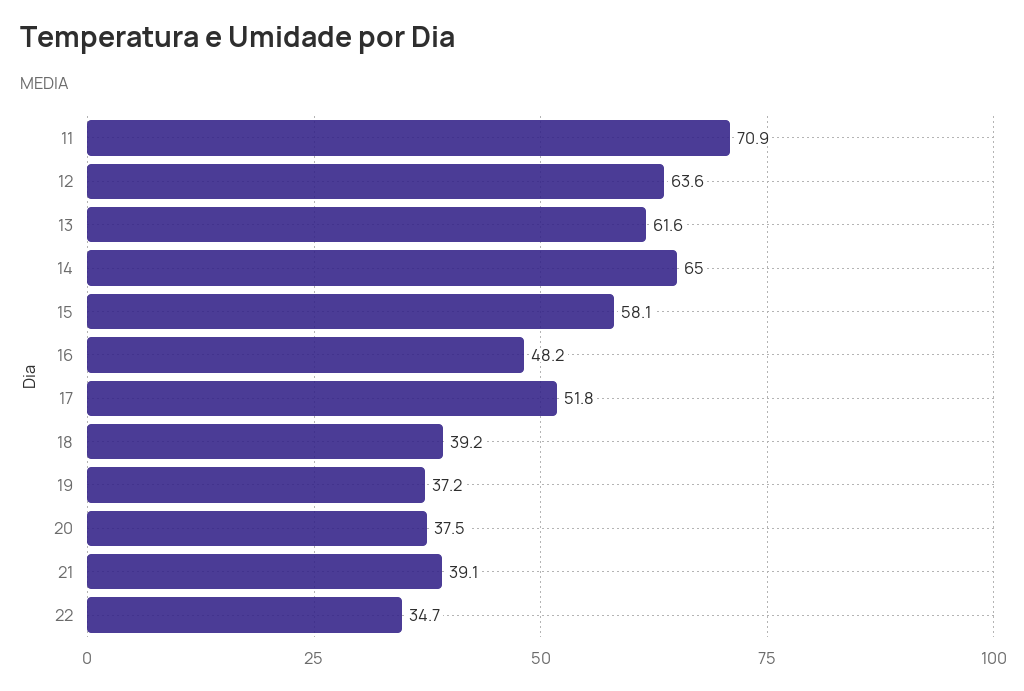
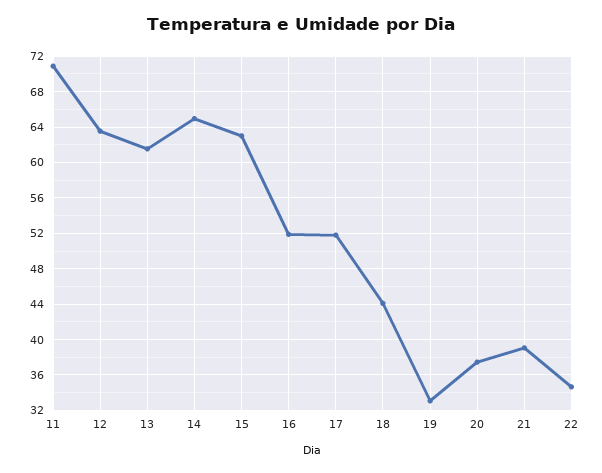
  {
    "11": 70.9,
    "12": 63.6,
    "13": 61.6,
    "14": 65,
-   "15": 58.1,
+   "15": 63,
-   "16": 48.2,
+   "16": 52,
    "17": 51.8,
-   "18": 39.2,
+   "18": 44,
-   "19": 37.2,
+   "19": 33,
    "20": 37.5,
    "21": 39.1,
    "22": 34.7
  }

